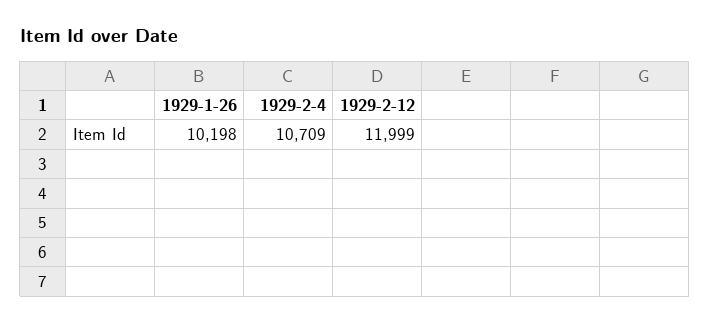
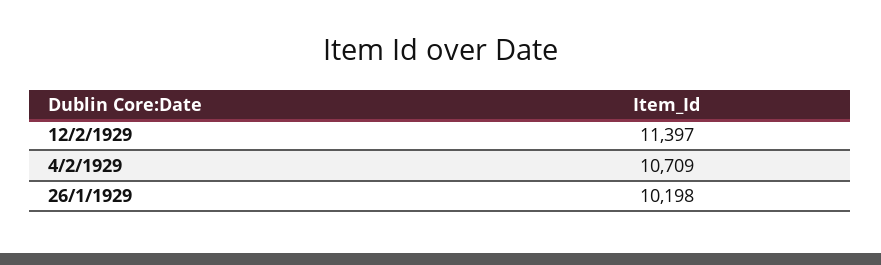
  {
    "1929-1-26": 10198,
    "1929-2-4": 10709,
-   "1929-2-12": 11999
+   "1929-2-12": 11397
  }

